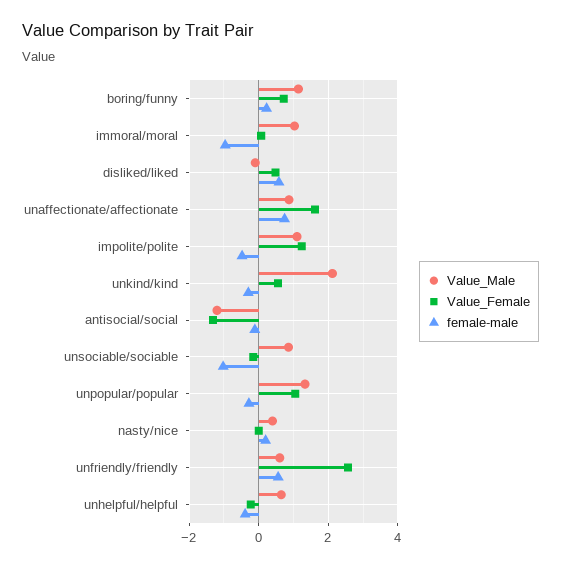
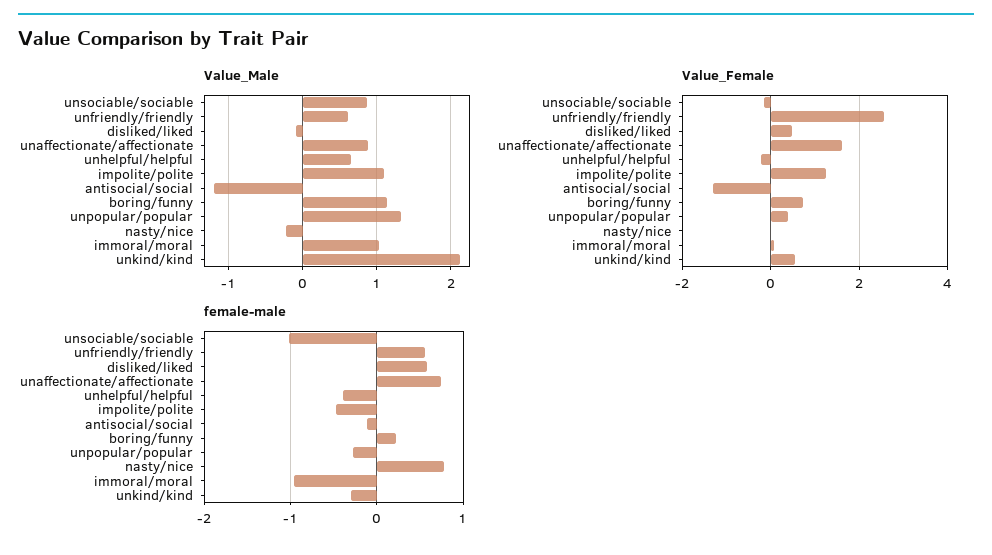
  {
    "Value_Male": {
      "boring/funny": 1.1,
      "immoral/moral": 1,
      "disliked/liked": -0.1,
      "unaffectionate/affectionate": 0.9,
      "impolite/polite": 1.1,
      "unkind/kind": 2.1,
      "antisocial/social": -1.2,
      "unsociable/sociable": 0.9,
      "unpopular/popular": 1.3,
-     "nasty/nice": 0.4,
+     "nasty/nice": -0.2,
      "unfriendly/friendly": 0.6,
      "unhelpful/helpful": 0.6
    },
    "Value_Female": {
      "boring/funny": 0.8,
      "immoral/moral": 0,
      "disliked/liked": 0.4,
      "unaffectionate/affectionate": 1.6,
      "impolite/polite": 1.2,
      "unkind/kind": 0.6,
      "antisocial/social": -1.4,
      "unsociable/sociable": -0.2,
-     "unpopular/popular": 1,
+     "unpopular/popular": 0.4,
      "nasty/nice": 0,
      "unfriendly/friendly": 2.6,
      "unhelpful/helpful": -0.2
    },
    "female-male": {
      "boring/funny": 0.2,
      "immoral/moral": -1,
      "disliked/liked": 0.6,
      "unaffectionate/affectionate": 0.7,
      "impolite/polite": -0.5,
      "unkind/kind": -0.3,
      "antisocial/social": -0.1,
      "unsociable/sociable": -1,
      "unpopular/popular": -0.3,
-     "nasty/nice": 0.2,
+     "nasty/nice": 0.8,
      "unfriendly/friendly": 0.6,
      "unhelpful/helpful": -0.4
    }
  }

